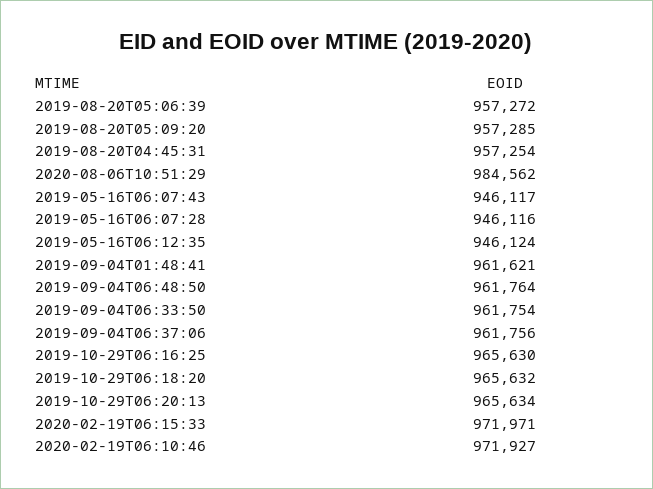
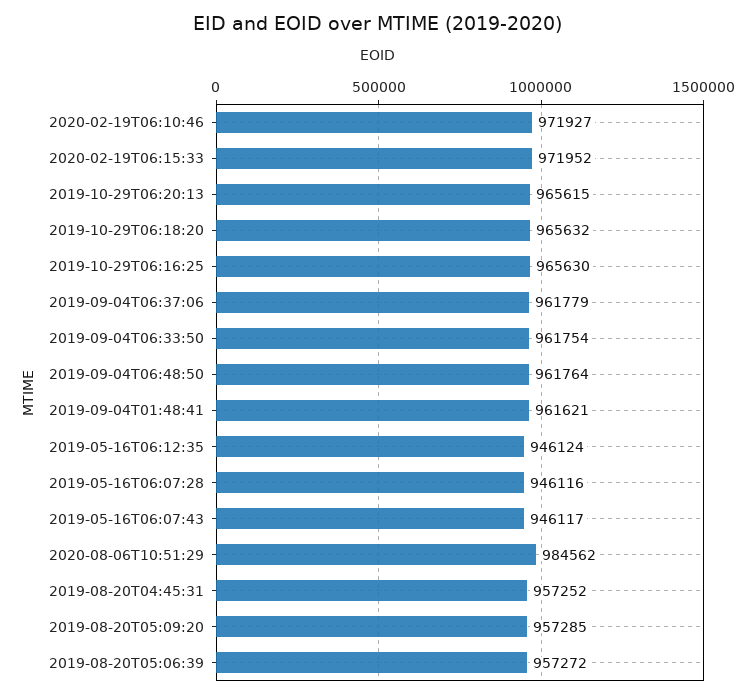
  {
    "2019-08-20T05:06:39": 957272,
    "2019-08-20T05:09:20": 957285,
-   "2019-08-20T04:45:31": 957254,
+   "2019-08-20T04:45:31": 957252,
    "2020-08-06T10:51:29": 984562,
    "2019-05-16T06:07:43": 946117,
    "2019-05-16T06:07:28": 946116,
    "2019-05-16T06:12:35": 946124,
    "2019-09-04T01:48:41": 961621,
    "2019-09-04T06:48:50": 961764,
    "2019-09-04T06:33:50": 961754,
-   "2019-09-04T06:37:06": 961756,
+   "2019-09-04T06:37:06": 961779,
    "2019-10-29T06:16:25": 965630,
    "2019-10-29T06:18:20": 965632,
-   "2019-10-29T06:20:13": 965634,
+   "2019-10-29T06:20:13": 965615,
-   "2020-02-19T06:15:33": 971971,
+   "2020-02-19T06:15:33": 971952,
    "2020-02-19T06:10:46": 971927
  }

